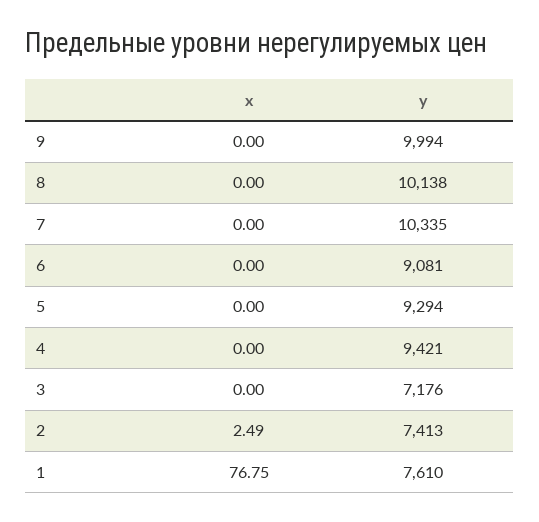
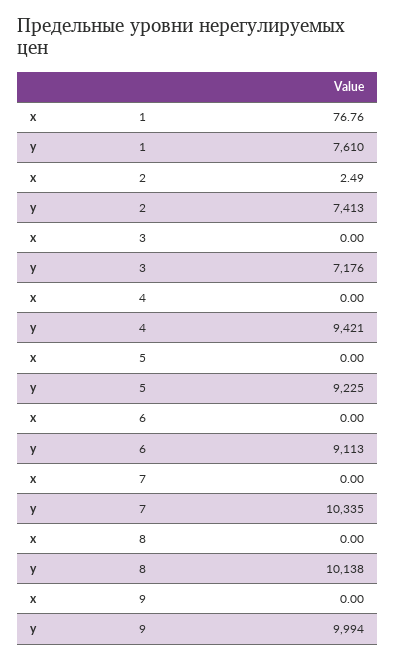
  {
    "x": {
      "9": 0,
      "8": 0,
      "7": 0,
      "6": 0,
      "5": 0,
      "4": 0,
      "3": 0,
      "2": 2.49,
-     "1": 76.75
+     "1": 76.76
    },
    "y": {
      "9": 9994,
      "8": 10138,
      "7": 10335,
-     "6": 9081,
+     "6": 9113,
-     "5": 9294,
+     "5": 9225,
      "4": 9421,
      "3": 7176,
      "2": 7413,
      "1": 7610
    }
  }

